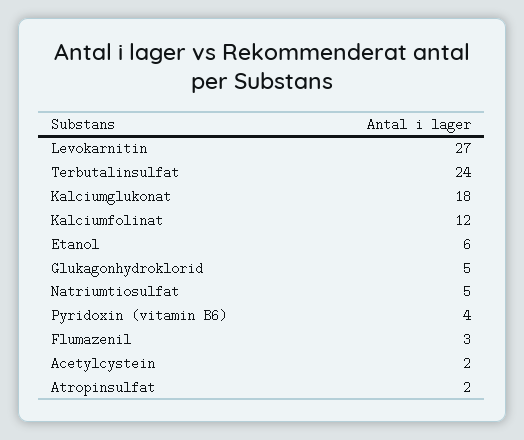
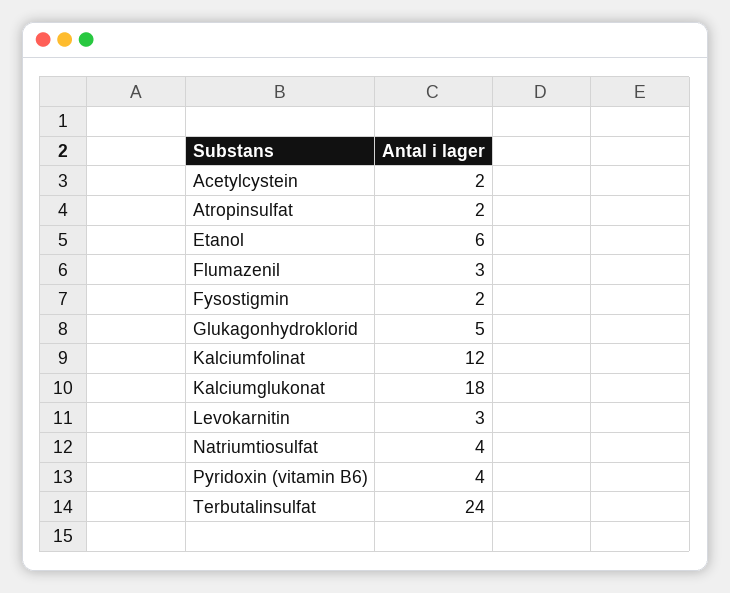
  {
-   "Levokarnitin": 27,
+   "Levokarnitin": 3,
    "Terbutalinsulfat": 24,
    "Kalciumglukonat": 18,
    "Kalciumfolinat": 12,
    "Etanol": 6,
    "Glukagonhydroklorid": 5,
-   "Natriumtiosulfat": 5,
+   "Natriumtiosulfat": 4,
    "Pyridoxin (vitamin B6)": 4,
    "Flumazenil": 3,
    "Acetylcystein": 2,
-   "Atropinsulfat": 2
+   "Atropinsulfat": 2,
+   "Fysostigmin": 2
  }

